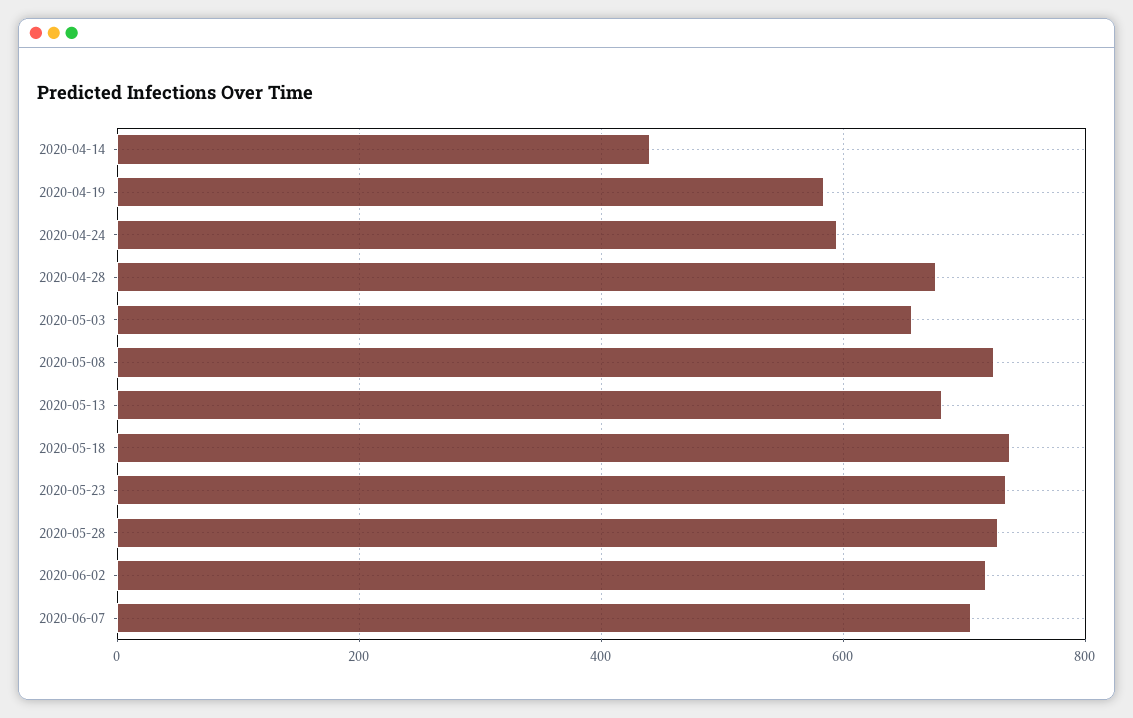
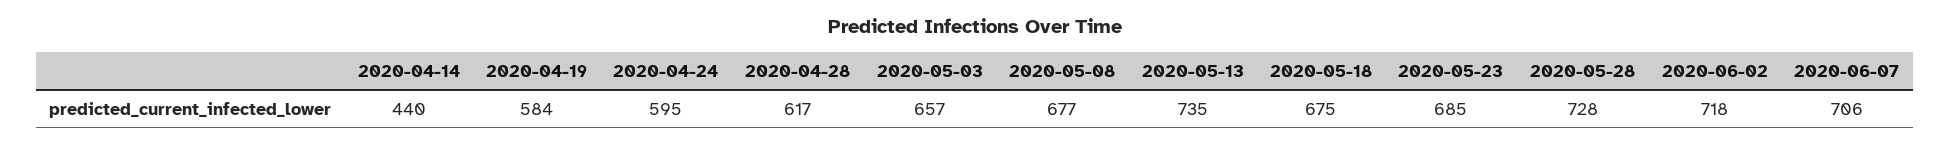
  {
    "2020-04-14": 440,
    "2020-04-19": 584,
    "2020-04-24": 595,
-   "2020-04-28": 680,
+   "2020-04-28": 617,
    "2020-05-03": 657,
-   "2020-05-08": 720,
+   "2020-05-08": 677,
-   "2020-05-13": 680,
+   "2020-05-13": 735,
-   "2020-05-18": 740,
+   "2020-05-18": 675,
-   "2020-05-23": 740,
+   "2020-05-23": 685,
    "2020-05-28": 728,
    "2020-06-02": 718,
    "2020-06-07": 706
  }

